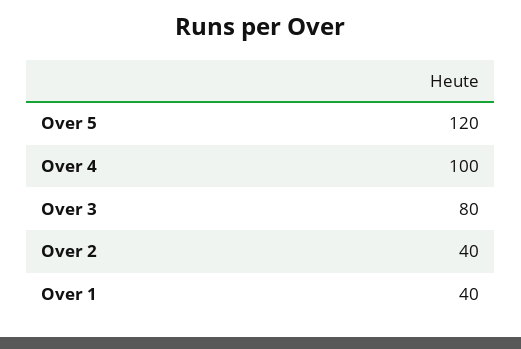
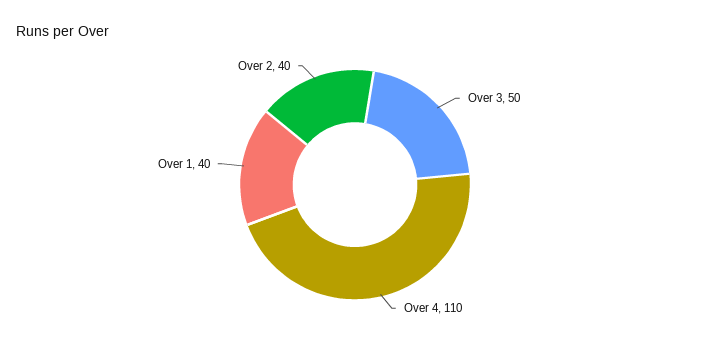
  {
-   "Over 5": 120,
-   "Over 4": 100,
+   "Over 4": 110,
-   "Over 3": 80,
+   "Over 3": 50,
    "Over 2": 40,
    "Over 1": 40
  }

